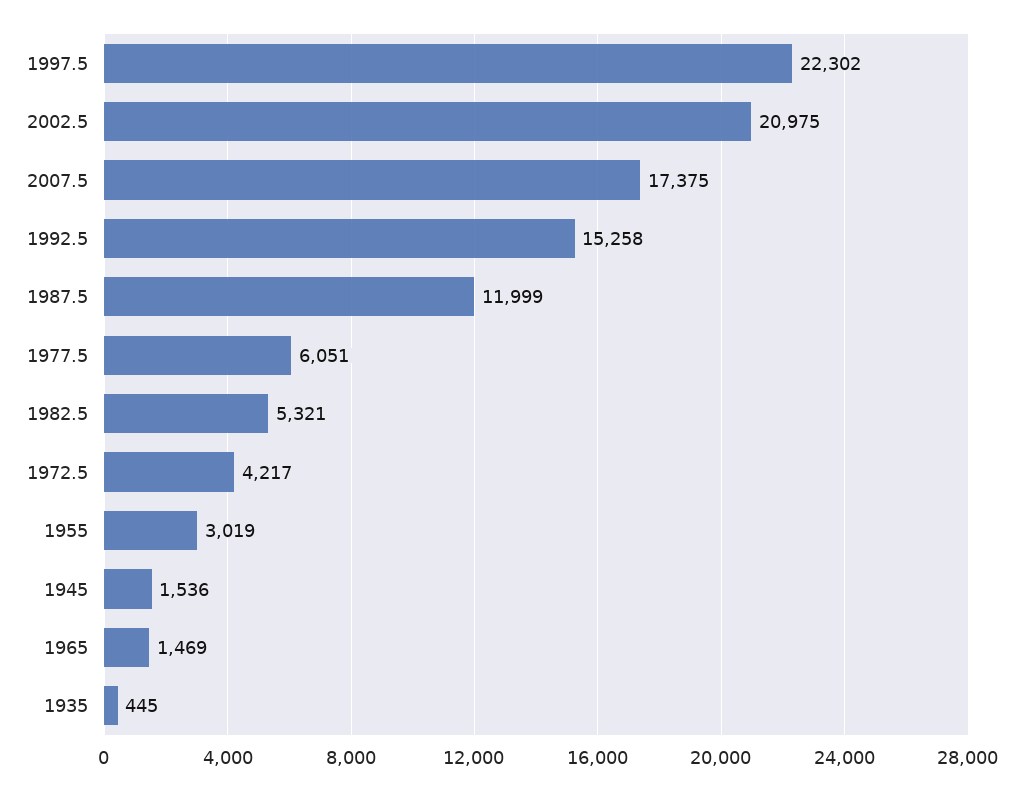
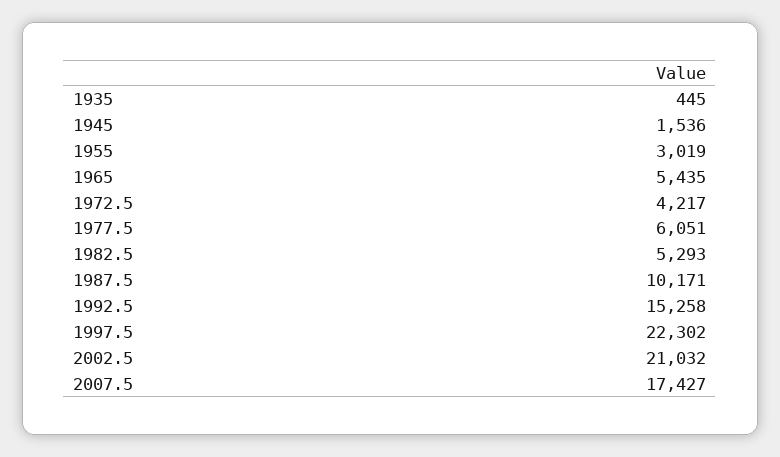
  {
    "1997.5": 22302,
-   "2002.5": 20975,
+   "2002.5": 21032,
-   "2007.5": 17375,
+   "2007.5": 17427,
    "1992.5": 15258,
-   "1987.5": 11999,
+   "1987.5": 10171,
    "1977.5": 6051,
-   "1982.5": 5321,
+   "1982.5": 5293,
    "1972.5": 4217,
    "1955": 3019,
    "1945": 1536,
-   "1965": 1469,
+   "1965": 5435,
    "1935": 445
  }

